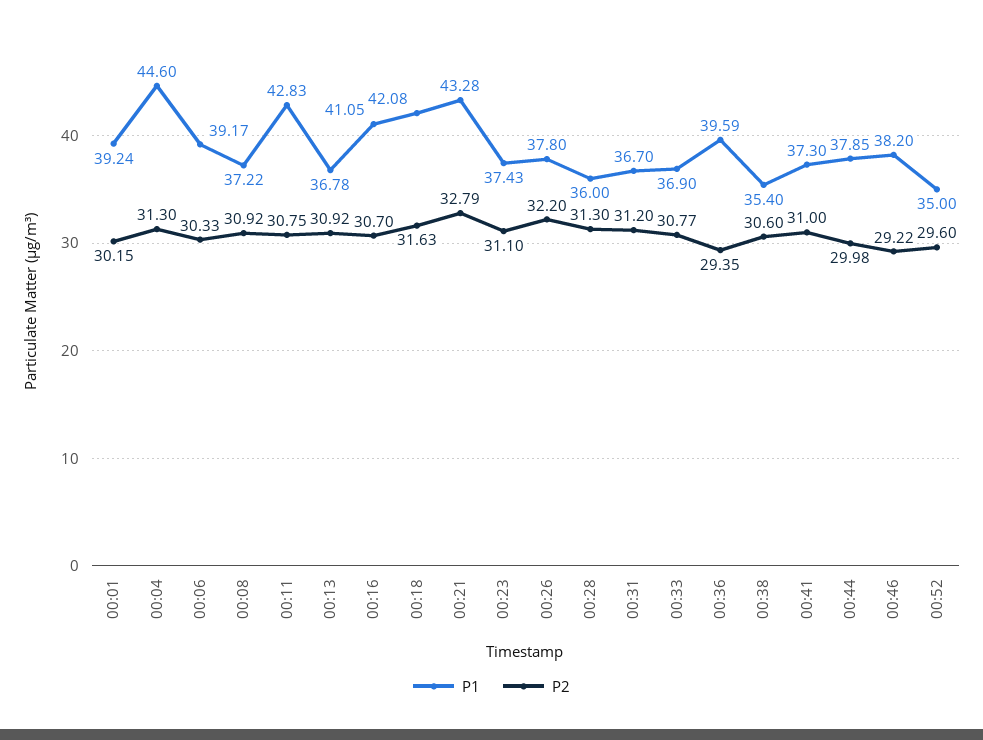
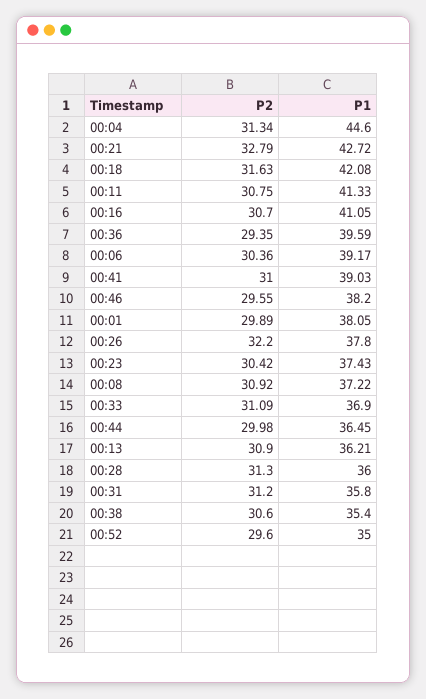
  {
    "P1": {
-     "00:01": 39.24,
+     "00:01": 38.05,
      "00:04": 44.6,
      "00:06": 39.17,
      "00:08": 37.22,
-     "00:11": 42.83,
+     "00:11": 41.33,
-     "00:13": 36.78,
+     "00:13": 36.21,
      "00:16": 41.05,
      "00:18": 42.08,
-     "00:21": 43.28,
+     "00:21": 42.72,
      "00:23": 37.43,
      "00:26": 37.8,
      "00:28": 36,
-     "00:31": 36.7,
+     "00:31": 35.8,
      "00:33": 36.9,
      "00:36": 39.59,
      "00:38": 35.4,
-     "00:41": 37.3,
+     "00:41": 39.03,
-     "00:44": 37.85,
+     "00:44": 36.45,
      "00:46": 38.2,
      "00:52": 35
    },
    "P2": {
-     "00:01": 30.15,
+     "00:01": 29.89,
-     "00:04": 31.3,
+     "00:04": 31.34,
-     "00:06": 30.33,
+     "00:06": 30.36,
      "00:08": 30.92,
      "00:11": 30.75,
-     "00:13": 30.92,
+     "00:13": 30.9,
      "00:16": 30.7,
      "00:18": 31.63,
      "00:21": 32.79,
-     "00:23": 31.1,
+     "00:23": 30.42,
      "00:26": 32.2,
      "00:28": 31.3,
      "00:31": 31.2,
-     "00:33": 30.77,
+     "00:33": 31.09,
      "00:36": 29.35,
      "00:38": 30.6,
      "00:41": 31,
      "00:44": 29.98,
-     "00:46": 29.22,
+     "00:46": 29.55,
      "00:52": 29.6
    }
  }

